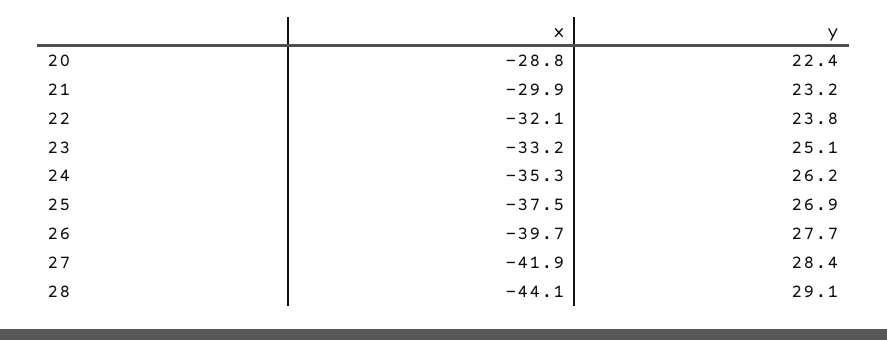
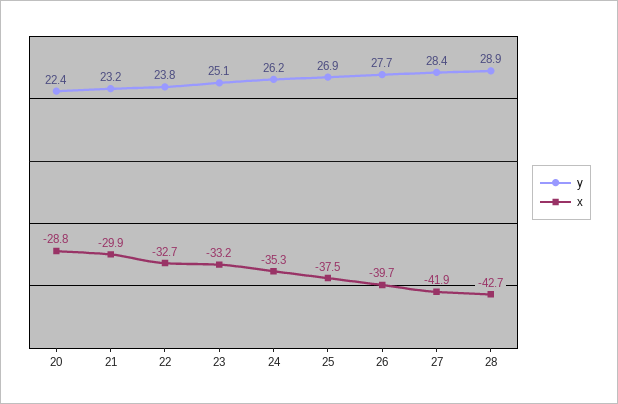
  {
    "x": {
      "20": -28.8,
      "21": -29.9,
-     "22": -32.1,
+     "22": -32.7,
      "23": -33.2,
      "24": -35.3,
      "25": -37.5,
      "26": -39.7,
      "27": -41.9,
-     "28": -44.1
+     "28": -42.7
    },
    "y": {
      "20": 22.4,
      "21": 23.2,
      "22": 23.8,
      "23": 25.1,
      "24": 26.2,
      "25": 26.9,
      "26": 27.7,
      "27": 28.4,
-     "28": 29.1
+     "28": 28.9
    }
  }

